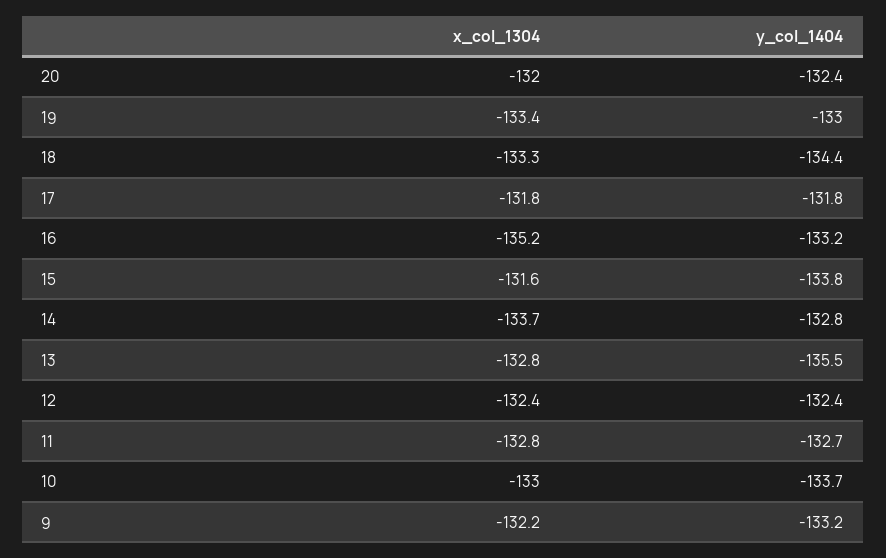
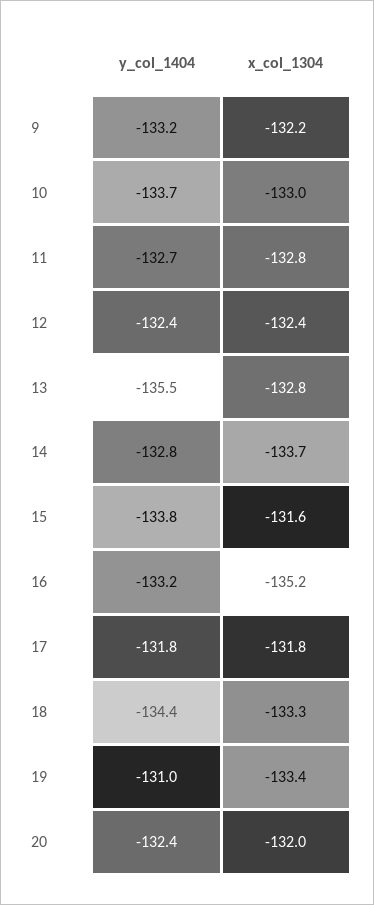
  {
    "x_col_1304": {
      "20": -132,
      "19": -133.4,
      "18": -133.3,
      "17": -131.8,
      "16": -135.2,
      "15": -131.6,
      "14": -133.7,
      "13": -132.8,
      "12": -132.4,
      "11": -132.8,
      "10": -133,
      "9": -132.2
    },
    "y_col_1404": {
      "20": -132.4,
-     "19": -133,
+     "19": -131,
      "18": -134.4,
      "17": -131.8,
      "16": -133.2,
      "15": -133.8,
      "14": -132.8,
      "13": -135.5,
      "12": -132.4,
      "11": -132.7,
      "10": -133.7,
      "9": -133.2
    }
  }

